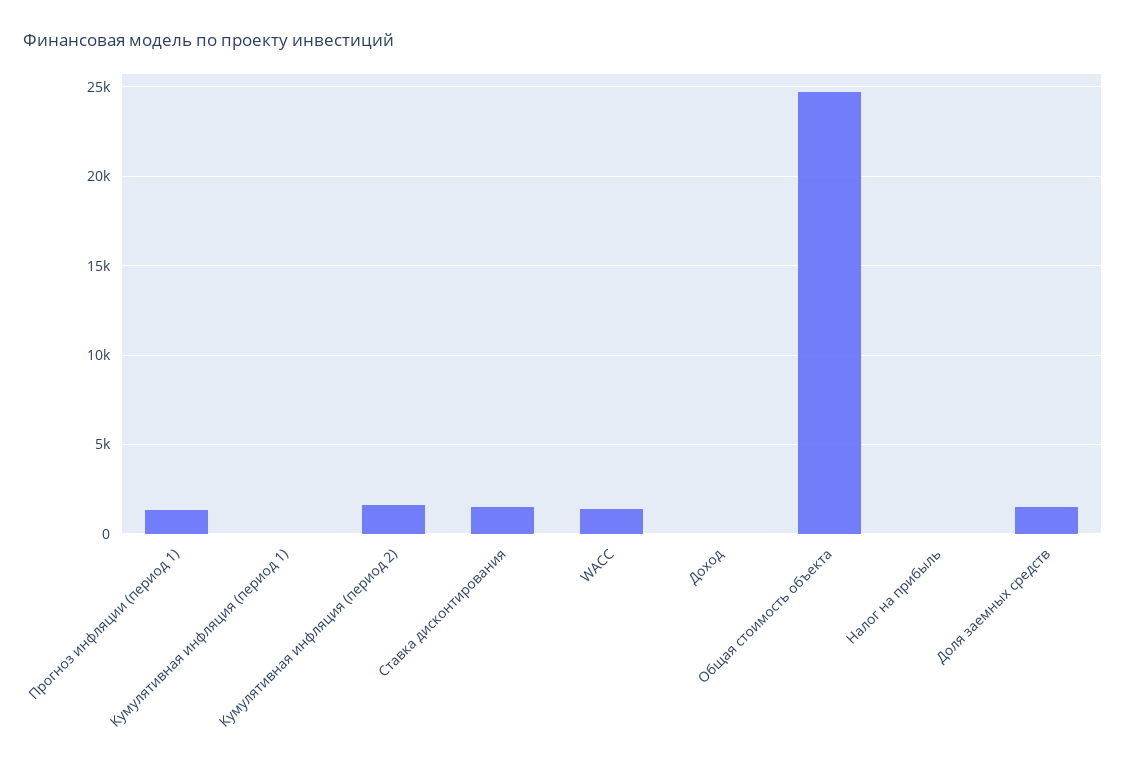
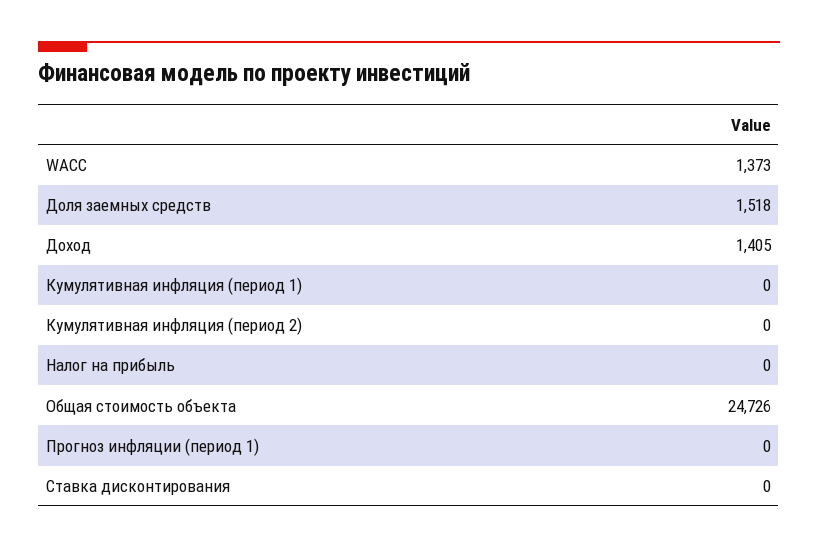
  {
-   "Прогноз инфляции (период 1)": 1500,
+   "Прогноз инфляции (период 1)": 0,
    "Кумулятивная инфляция (период 1)": 0,
-   "Кумулятивная инфляция (период 2)": 1500,
+   "Кумулятивная инфляция (период 2)": 0,
-   "Ставка дисконтирования": 1500,
+   "Ставка дисконтирования": 0,
    "WACC": 1373,
-   "Доход": 0,
+   "Доход": 1405,
    "Общая стоимость объекта": 24726,
    "Налог на прибыль": 0,
    "Доля заемных средств": 1518
  }

